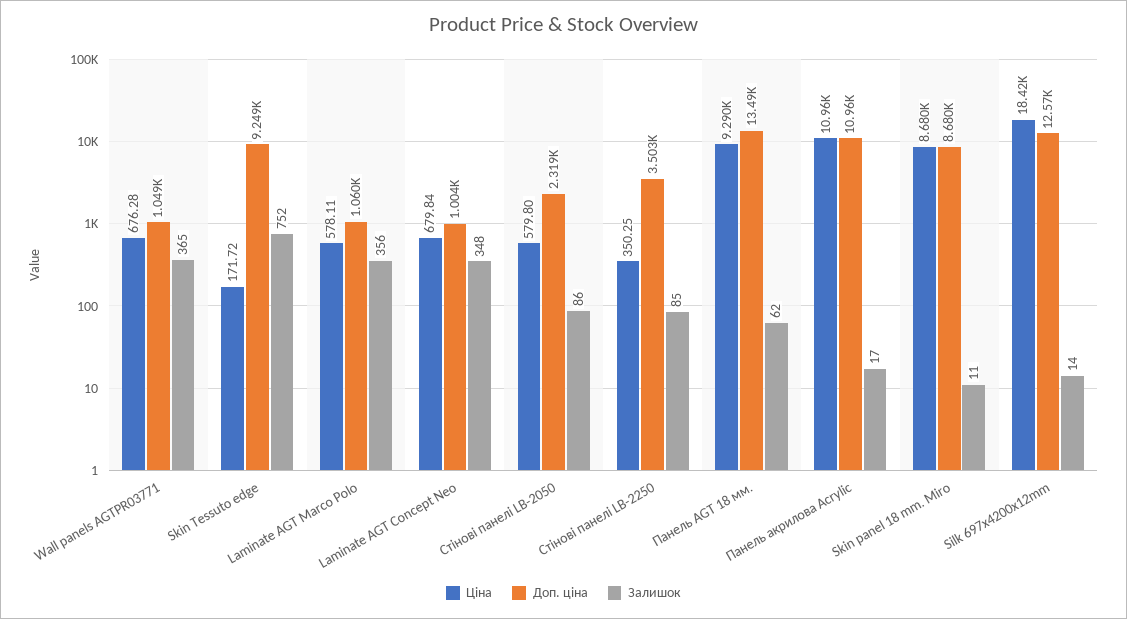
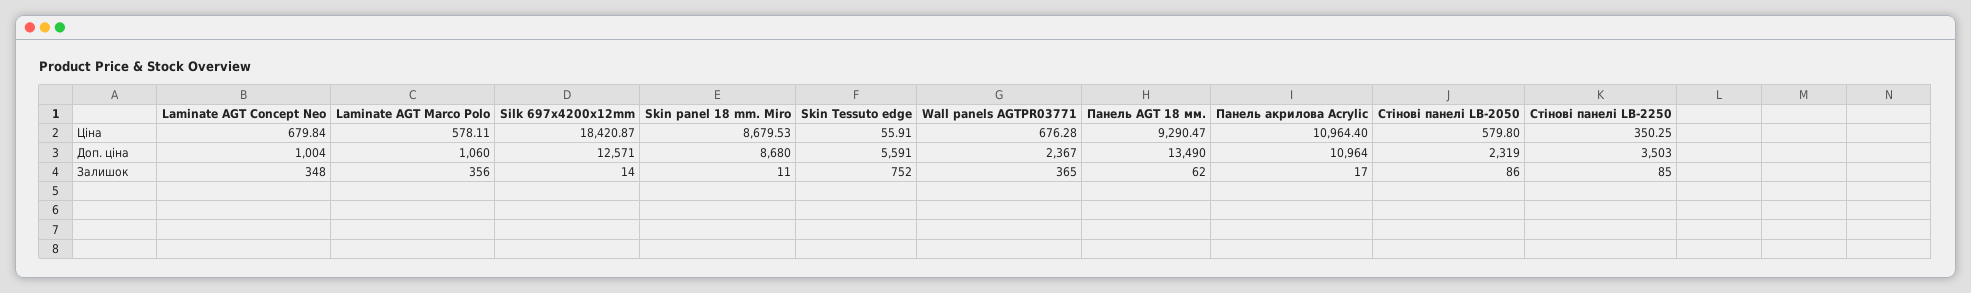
  {
    "Ціна": {
      "Wall panels AGTPR03771": 676.28,
-     "Skin Tessuto edge": 171.72,
+     "Skin Tessuto edge": 55.91,
      "Laminate AGT Marco Polo": 578.11,
      "Laminate AGT Concept Neo": 679.84,
      "Стінові панелі LB-2050": 579.8,
      "Стінові панелі LB-2250": 350.25,
      "Панель AGT 18 мм.": 9290.47,
      "Панель акрилова Acrylic": 10964.4,
      "Skin panel 18 mm. Miro": 8679.53,
      "Silk 697x4200x12mm": 18420.87
    },
    "Доп. ціна": {
-     "Wall panels AGTPR03771": 1049,
+     "Wall panels AGTPR03771": 2367,
-     "Skin Tessuto edge": 9249,
+     "Skin Tessuto edge": 5591,
      "Laminate AGT Marco Polo": 1060,
      "Laminate AGT Concept Neo": 1004,
      "Стінові панелі LB-2050": 2319,
      "Стінові панелі LB-2250": 3503,
      "Панель AGT 18 мм.": 13490,
      "Панель акрилова Acrylic": 10964,
      "Skin panel 18 mm. Miro": 8680,
      "Silk 697x4200x12mm": 12571
    },
    "Залишок": {
      "Wall panels AGTPR03771": 365,
      "Skin Tessuto edge": 752,
      "Laminate AGT Marco Polo": 356,
      "Laminate AGT Concept Neo": 348,
      "Стінові панелі LB-2050": 86,
      "Стінові панелі LB-2250": 85,
      "Панель AGT 18 мм.": 62,
      "Панель акрилова Acrylic": 17,
      "Skin panel 18 mm. Miro": 11,
      "Silk 697x4200x12mm": 14
    }
  }

